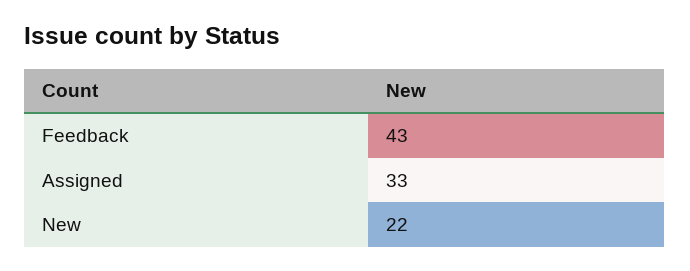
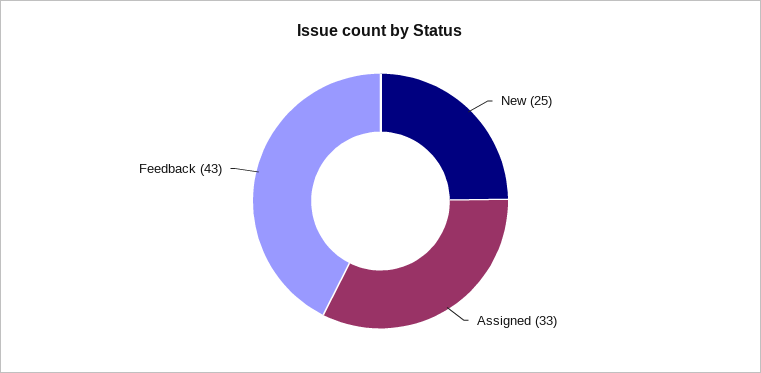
  {
    "Feedback": 43,
    "Assigned": 33,
-   "New": 22
+   "New": 25
  }

